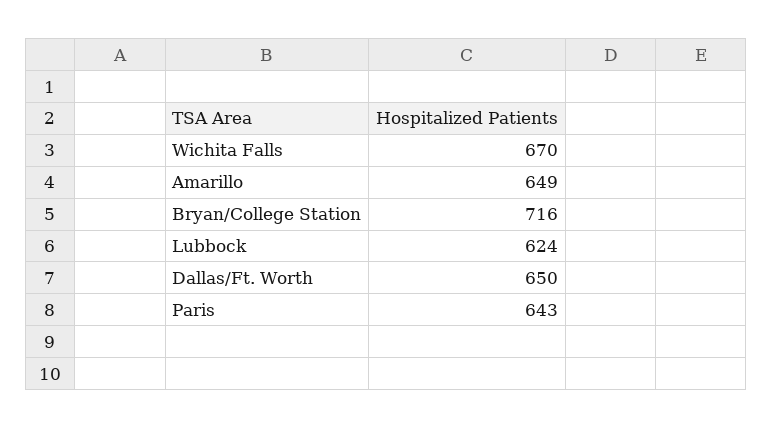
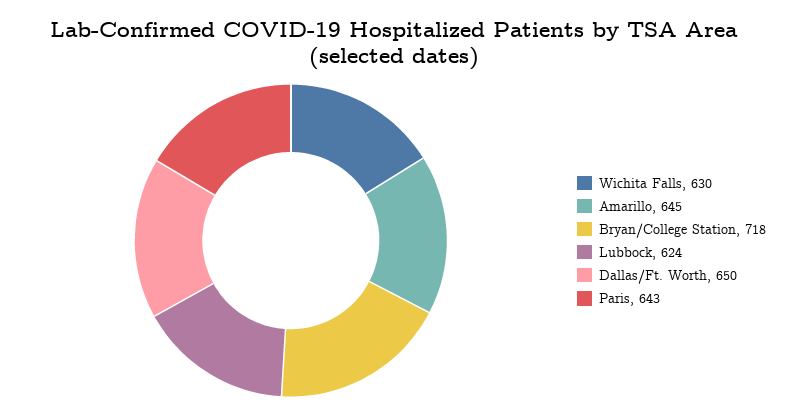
  {
-   "Wichita Falls": 670,
+   "Wichita Falls": 630,
-   "Amarillo": 649,
+   "Amarillo": 645,
-   "Bryan/College Station": 716,
+   "Bryan/College Station": 718,
    "Lubbock": 624,
    "Dallas/Ft. Worth": 650,
    "Paris": 643
  }

